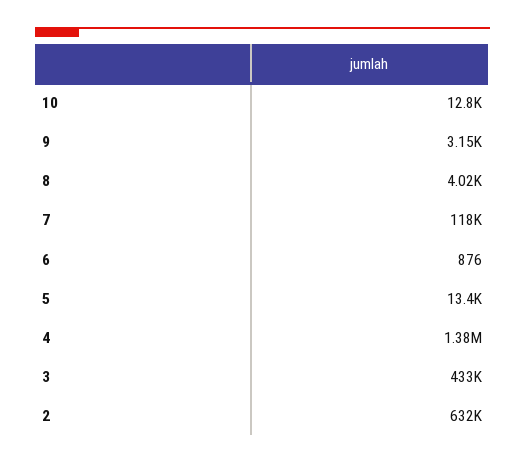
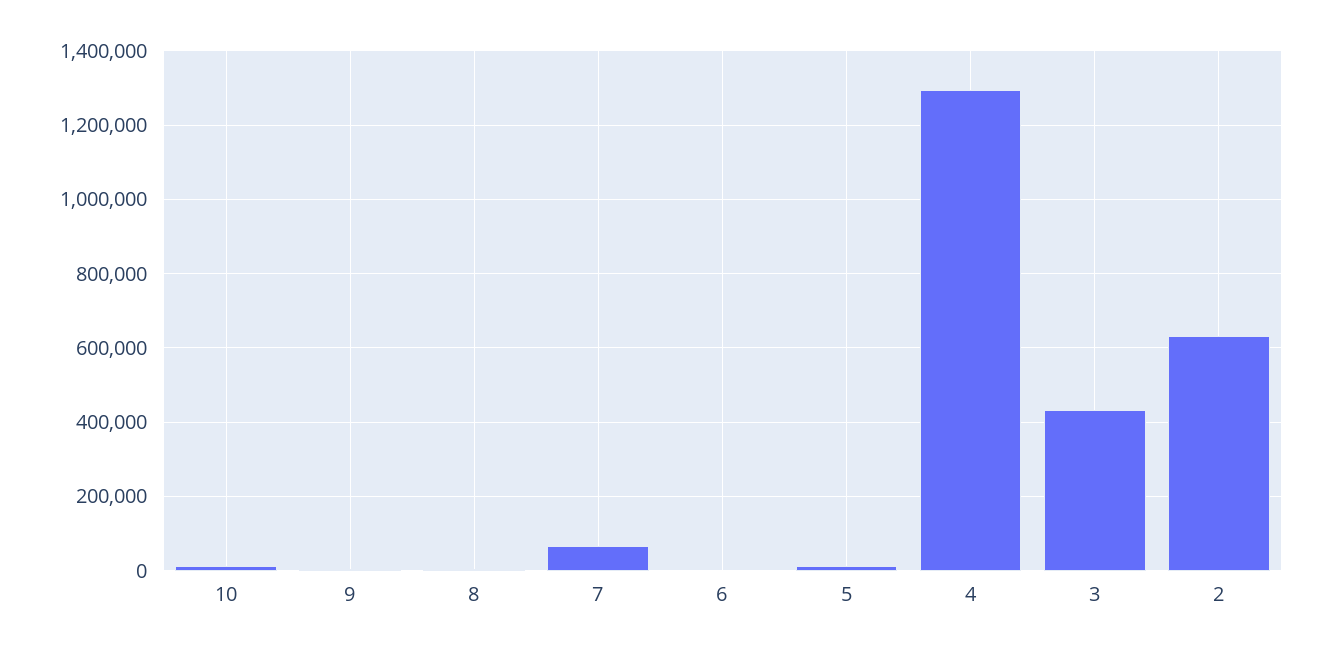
  {
    "10": 12800,
    "9": 3150,
    "8": 4020,
-   "7": 118000,
+   "7": 60000,
    "6": 876,
    "5": 13400,
-   "4": 1380000,
+   "4": 1300000,
    "3": 433000,
    "2": 632000
  }

